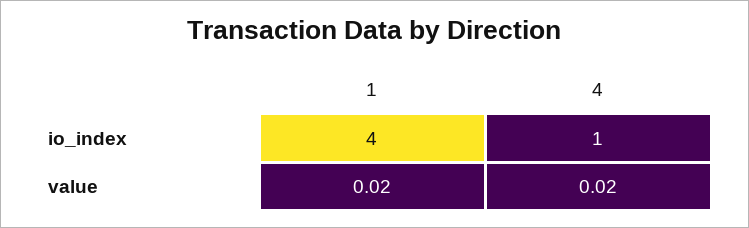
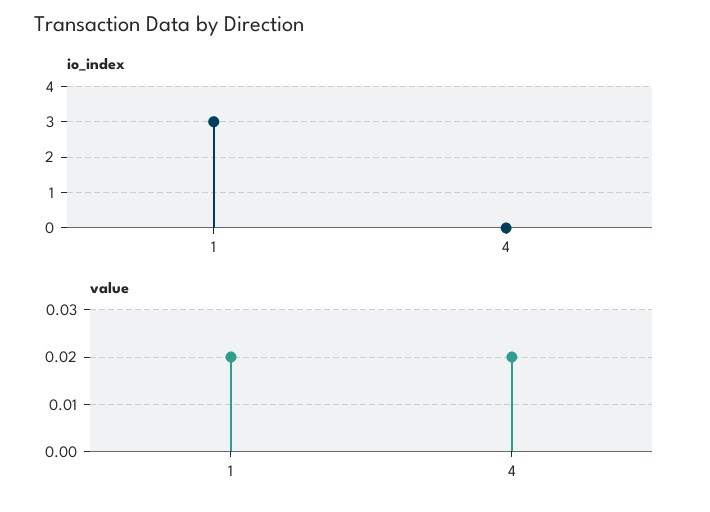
  {
    "io_index": {
-     "1": 4,
+     "1": 3,
-     "4": 1
+     "4": 0
    },
    "value": {
      "1": 0.02,
      "4": 0.02
    }
  }

